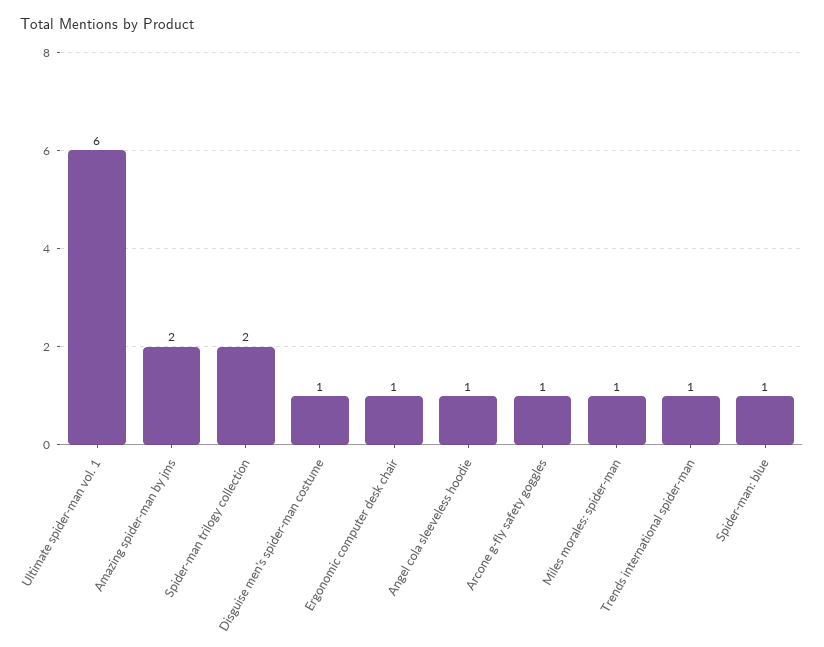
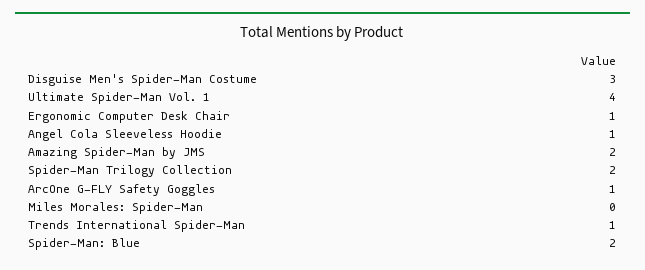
  {
-   "Ultimate spider-man vol. 1": 6,
+   "Ultimate spider-man vol. 1": 4,
    "Amazing spider-man by jms": 2,
    "Spider-man trilogy collection": 2,
-   "Disguise men's spider-man costume": 1,
+   "Disguise men's spider-man costume": 3,
    "Ergonomic computer desk chair": 1,
    "Angel cola sleeveless hoodie": 1,
    "Arcone g-fly safety goggles": 1,
-   "Miles morales: spider-man": 1,
+   "Miles morales: spider-man": 0,
    "Trends international spider-man": 1,
-   "Spider-man: blue": 1
+   "Spider-man: blue": 2
  }

